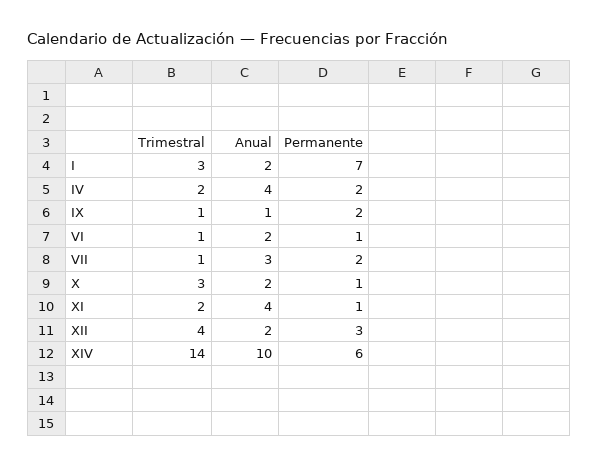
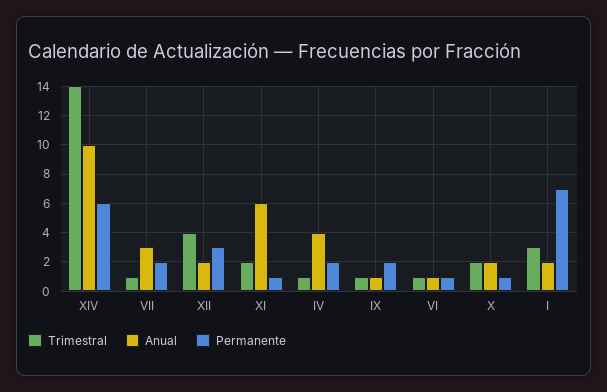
  {
    "Trimestral": {
      "I": 3,
-     "IV": 2,
+     "IV": 1,
      "IX": 1,
      "VI": 1,
      "VII": 1,
-     "X": 3,
+     "X": 2,
      "XI": 2,
      "XII": 4,
      "XIV": 14
    },
    "Anual": {
      "I": 2,
      "IV": 4,
      "IX": 1,
-     "VI": 2,
+     "VI": 1,
      "VII": 3,
      "X": 2,
-     "XI": 4,
+     "XI": 6,
      "XII": 2,
      "XIV": 10
    },
    "Permanente": {
      "I": 7,
      "IV": 2,
      "IX": 2,
      "VI": 1,
      "VII": 2,
      "X": 1,
      "XI": 1,
      "XII": 3,
      "XIV": 6
    }
  }

